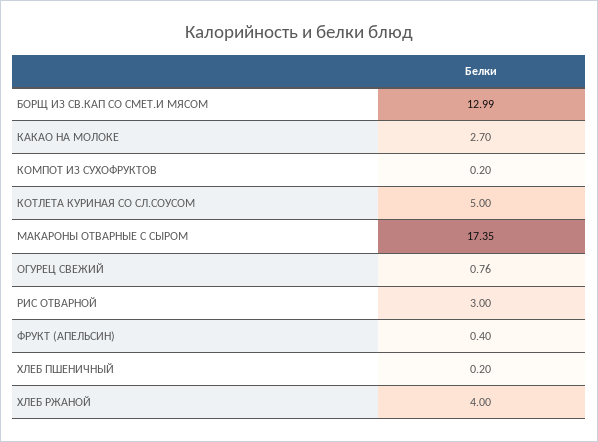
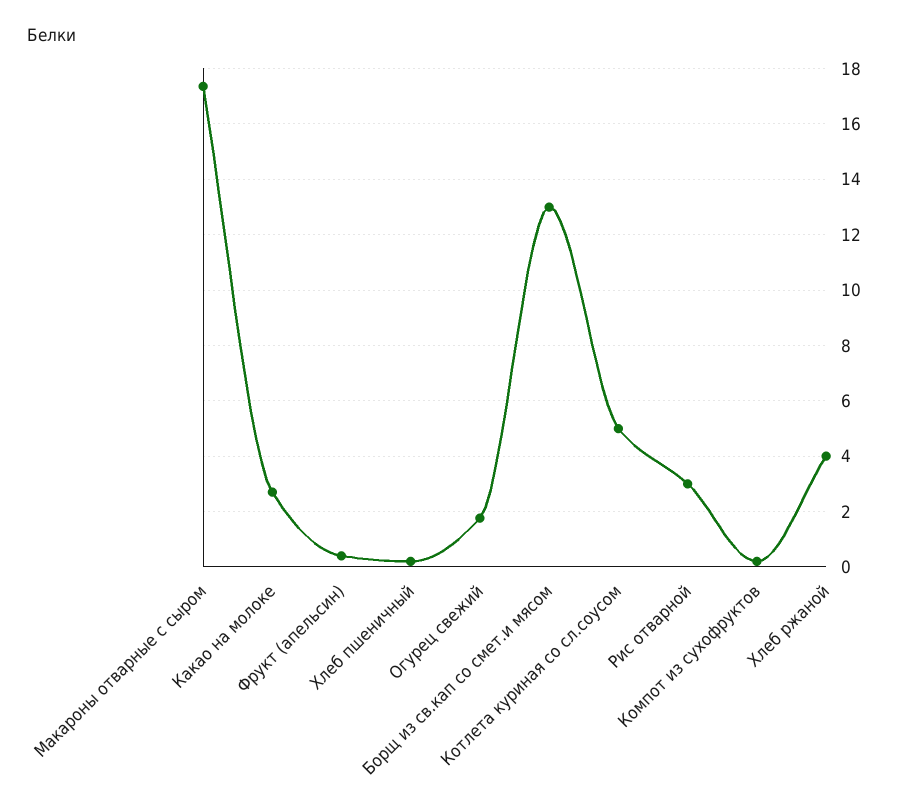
  {
    "БОРЩ ИЗ СВ.КАП СО СМЕТ.И МЯСОМ": 12.99,
    "КАКАО НА МОЛОКЕ": 2.7,
    "КОМПОТ ИЗ СУХОФРУКТОВ": 0.2,
    "КОТЛЕТА КУРИНАЯ СО СЛ.СОУСОМ": 5,
    "МАКАРОНЫ ОТВАРНЫЕ С СЫРОМ": 17.35,
-   "ОГУРЕЦ СВЕЖИЙ": 0.76,
+   "ОГУРЕЦ СВЕЖИЙ": 1.75,
    "РИС ОТВАРНОЙ": 3,
    "ФРУКТ (АПЕЛЬСИН)": 0.4,
    "ХЛЕБ ПШЕНИЧНЫЙ": 0.2,
    "ХЛЕБ РЖАНОЙ": 4
  }

